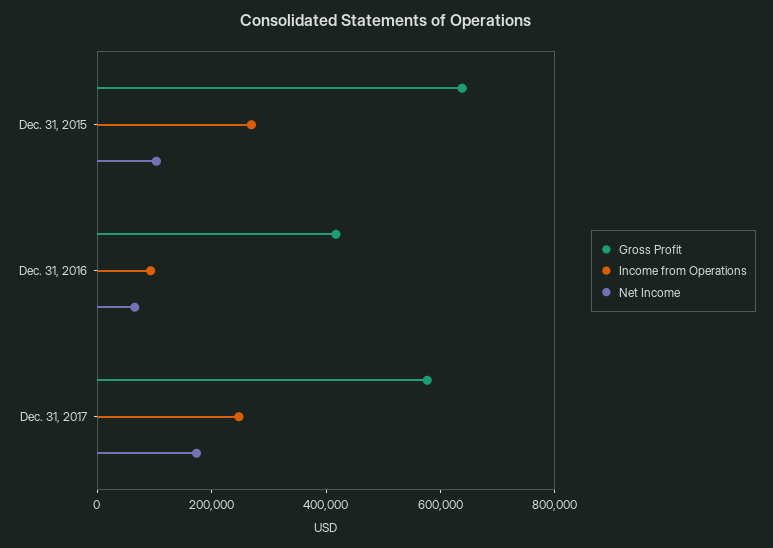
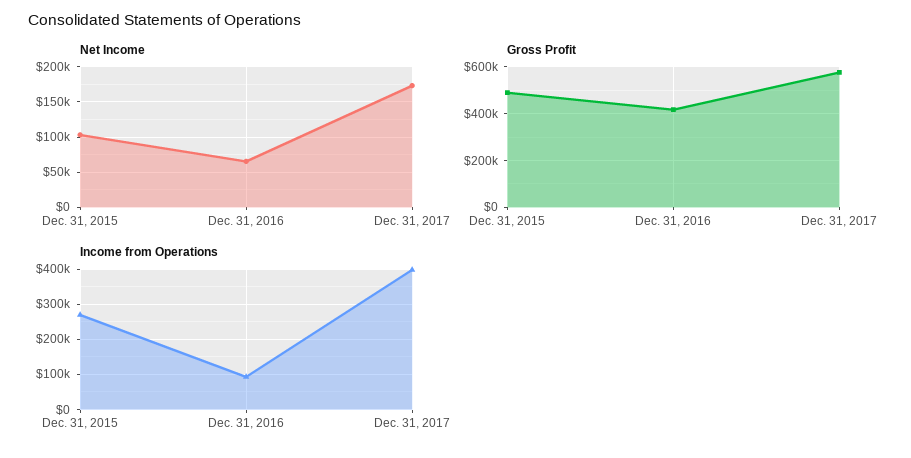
  {
    "Gross Profit": {
-     "Dec. 31, 2015": 650000,
+     "Dec. 31, 2015": 500000,
      "Dec. 31, 2016": 400000,
      "Dec. 31, 2017": 600000
    },
    "Income from Operations": {
      "Dec. 31, 2015": 260000,
      "Dec. 31, 2016": 100000,
-     "Dec. 31, 2017": 250000
+     "Dec. 31, 2017": 400000
    },
    "Net Income": {
      "Dec. 31, 2015": 100000,
      "Dec. 31, 2016": 70000,
      "Dec. 31, 2017": 170000
    }
  }

